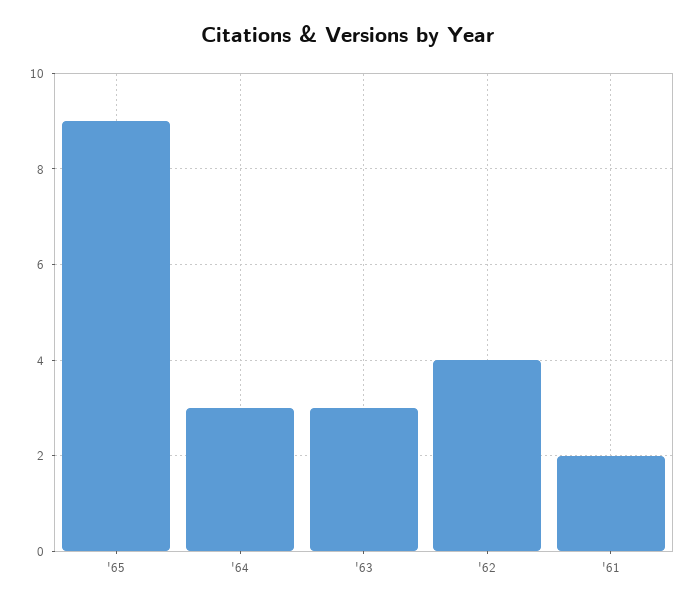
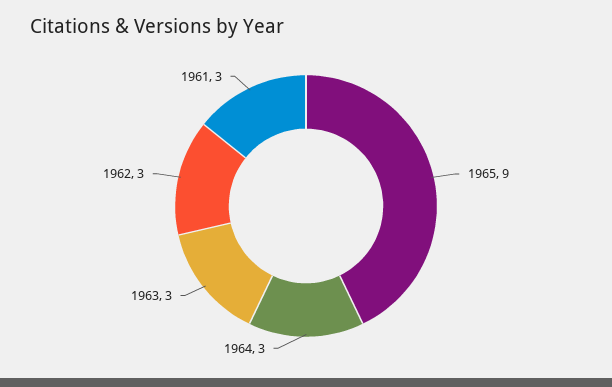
  {
    "'65": 9,
    "'64": 3,
    "'63": 3,
-   "'62": 4,
+   "'62": 3,
-   "'61": 2
+   "'61": 3
  }

